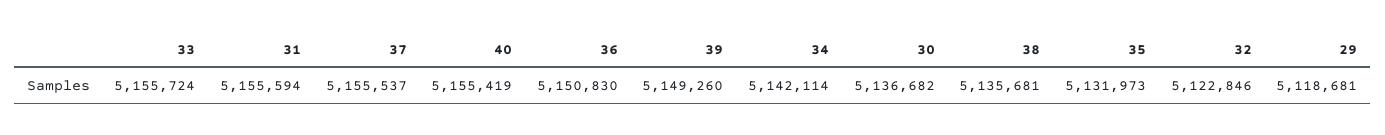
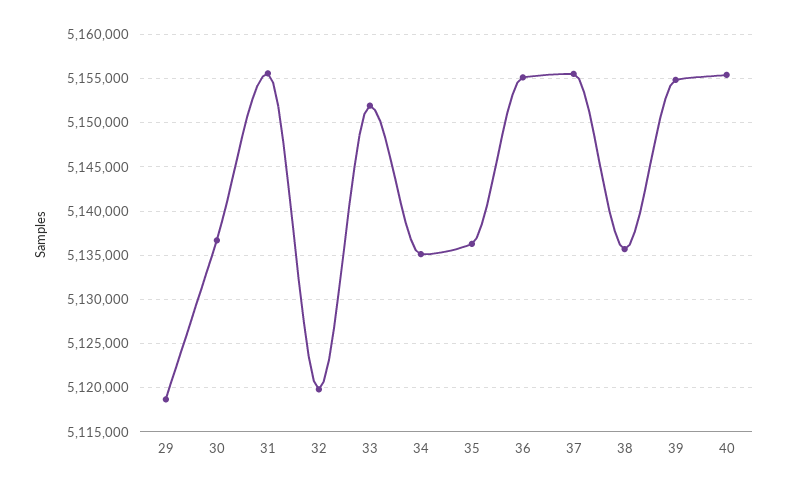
  {
-   "33": 5155724,
+   "33": 5152000,
    "31": 5155594,
    "37": 5155537,
    "40": 5155419,
-   "36": 5150830,
+   "36": 5155000,
-   "39": 5149260,
+   "39": 5155000,
-   "34": 5142114,
+   "34": 5135000,
    "30": 5136682,
    "38": 5135681,
-   "35": 5131973,
+   "35": 5136000,
-   "32": 5122846,
+   "32": 5120000,
    "29": 5118681
  }

